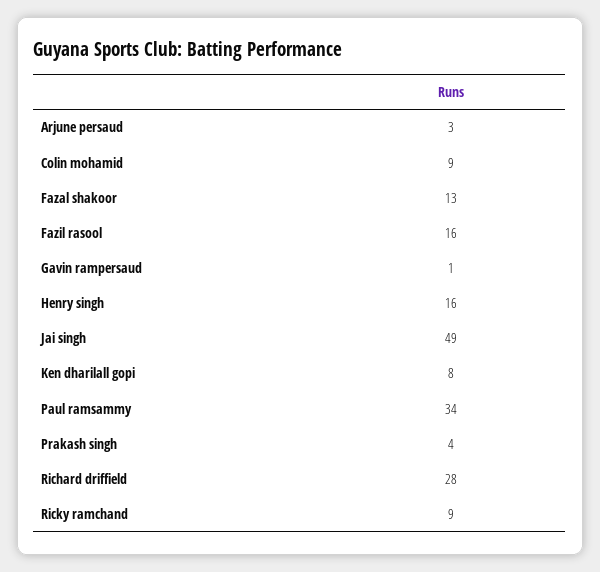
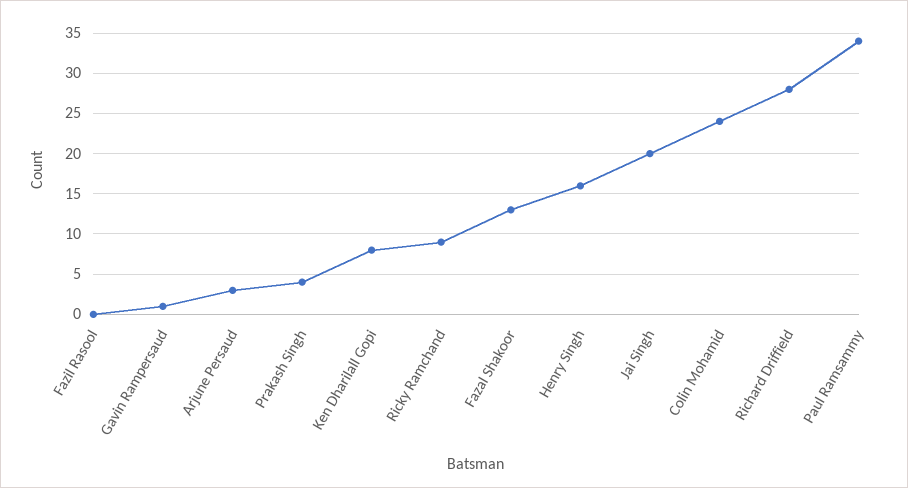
  {
    "Arjune persaud": 3,
-   "Colin mohamid": 9,
+   "Colin mohamid": 24,
    "Fazal shakoor": 13,
-   "Fazil rasool": 16,
+   "Fazil rasool": 0,
    "Gavin rampersaud": 1,
    "Henry singh": 16,
-   "Jai singh": 49,
+   "Jai singh": 20,
    "Ken dharilall gopi": 8,
    "Paul ramsammy": 34,
    "Prakash singh": 4,
    "Richard driffield": 28,
    "Ricky ramchand": 9
  }

